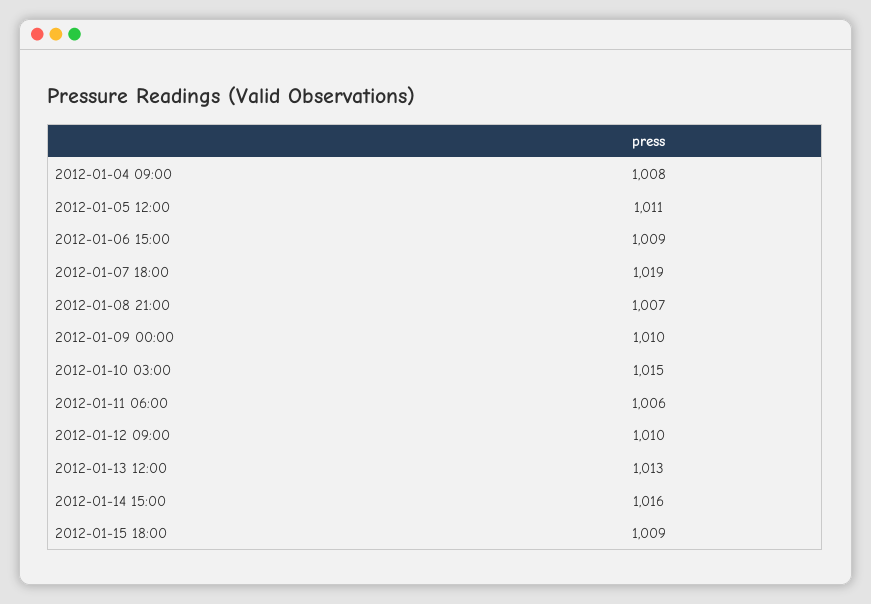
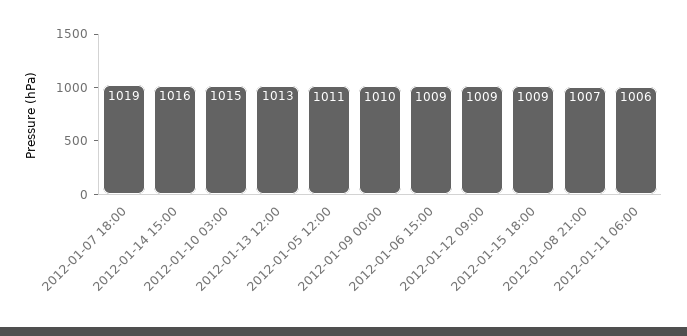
  {
-   "2012-01-04 09:00": 1008,
    "2012-01-05 12:00": 1011,
    "2012-01-06 15:00": 1009,
    "2012-01-07 18:00": 1019,
    "2012-01-08 21:00": 1007,
    "2012-01-09 00:00": 1010,
    "2012-01-10 03:00": 1015,
    "2012-01-11 06:00": 1006,
-   "2012-01-12 09:00": 1010,
+   "2012-01-12 09:00": 1009,
    "2012-01-13 12:00": 1013,
    "2012-01-14 15:00": 1016,
    "2012-01-15 18:00": 1009
  }

